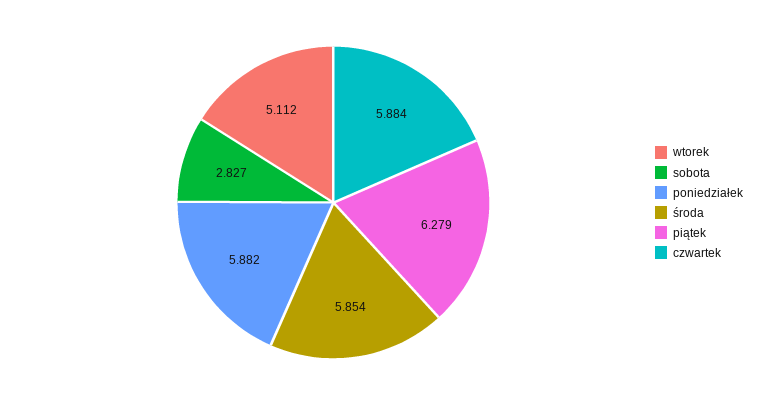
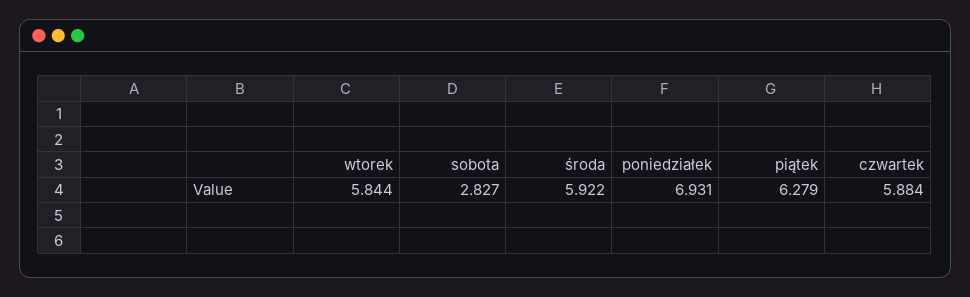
  {
-   "wtorek": 5.112,
+   "wtorek": 5.844,
    "sobota": 2.827,
-   "poniedziałek": 5.882,
+   "poniedziałek": 6.931,
-   "środa": 5.854,
+   "środa": 5.922,
    "piątek": 6.279,
    "czwartek": 5.884
  }

